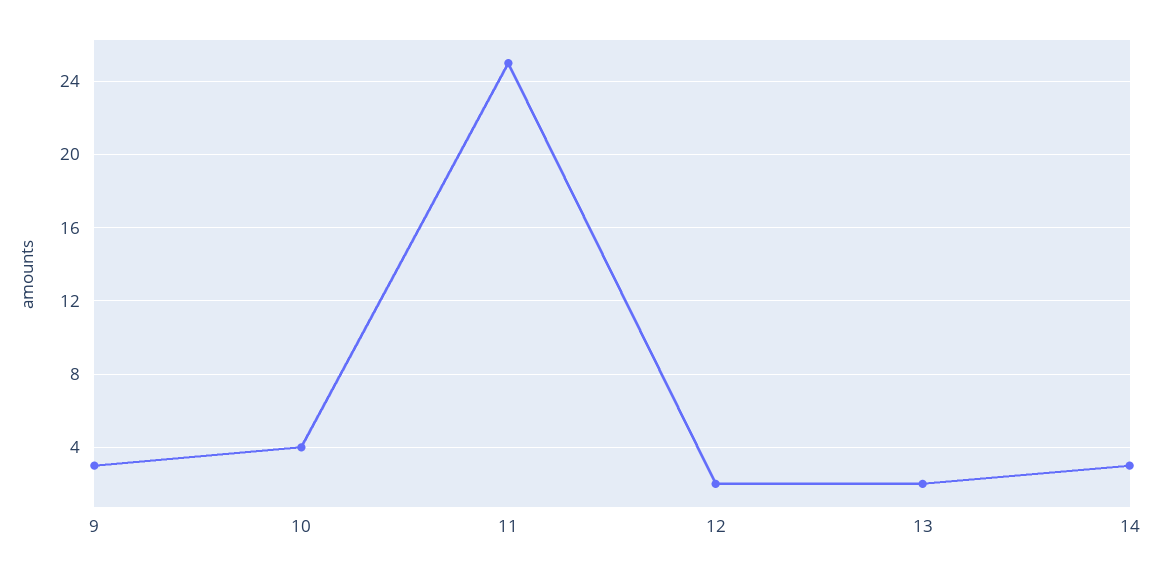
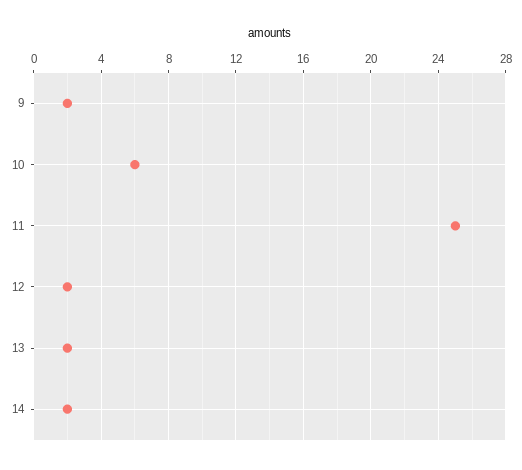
  {
-   "9": 3,
+   "9": 2,
-   "10": 4,
+   "10": 6,
    "11": 25,
    "12": 2,
    "13": 2,
-   "14": 3
+   "14": 2
  }

